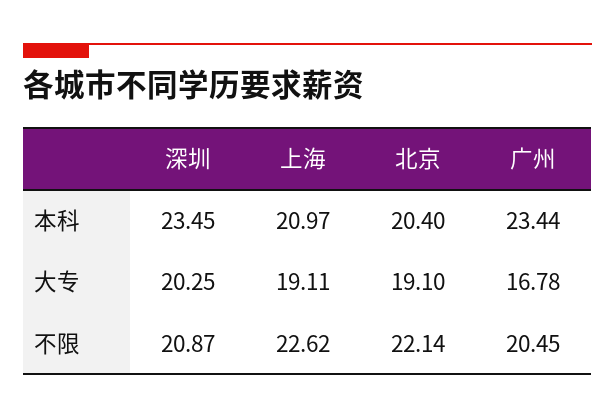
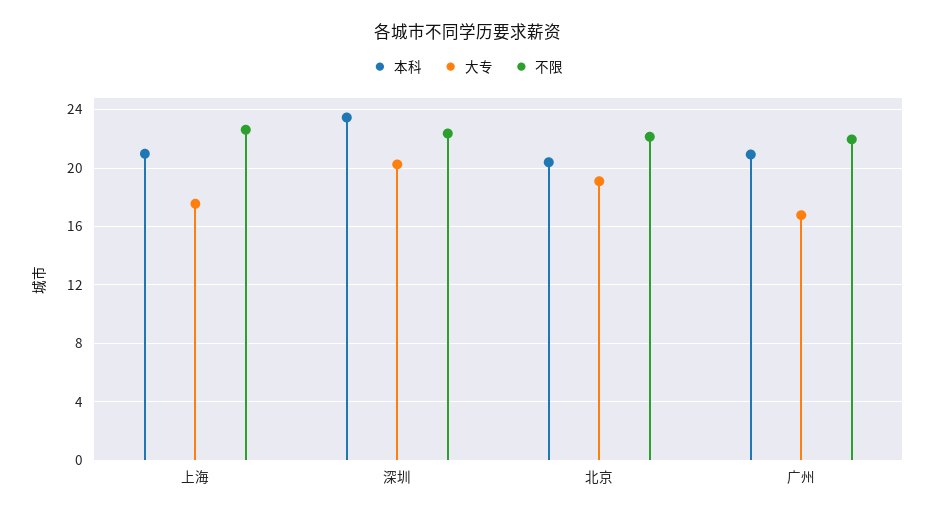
  {
    "本科": {
      "深圳": 23.45,
      "上海": 20.97,
      "北京": 20.4,
-     "广州": 23.44
+     "广州": 21
    },
    "大专": {
      "深圳": 20.25,
-     "上海": 19.11,
+     "上海": 17.5,
      "北京": 19.1,
      "广州": 16.78
    },
    "不限": {
-     "深圳": 20.87,
+     "深圳": 22.5,
      "上海": 22.62,
      "北京": 22.14,
-     "广州": 20.45
+     "广州": 22
    }
  }

